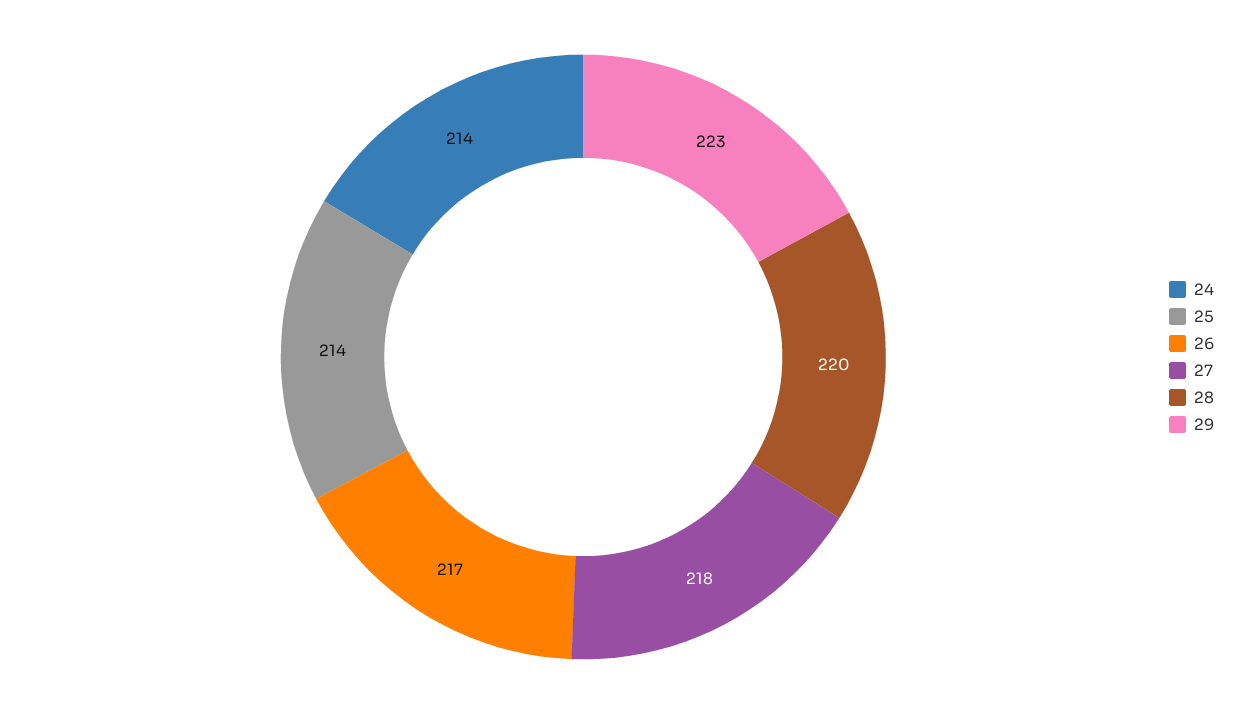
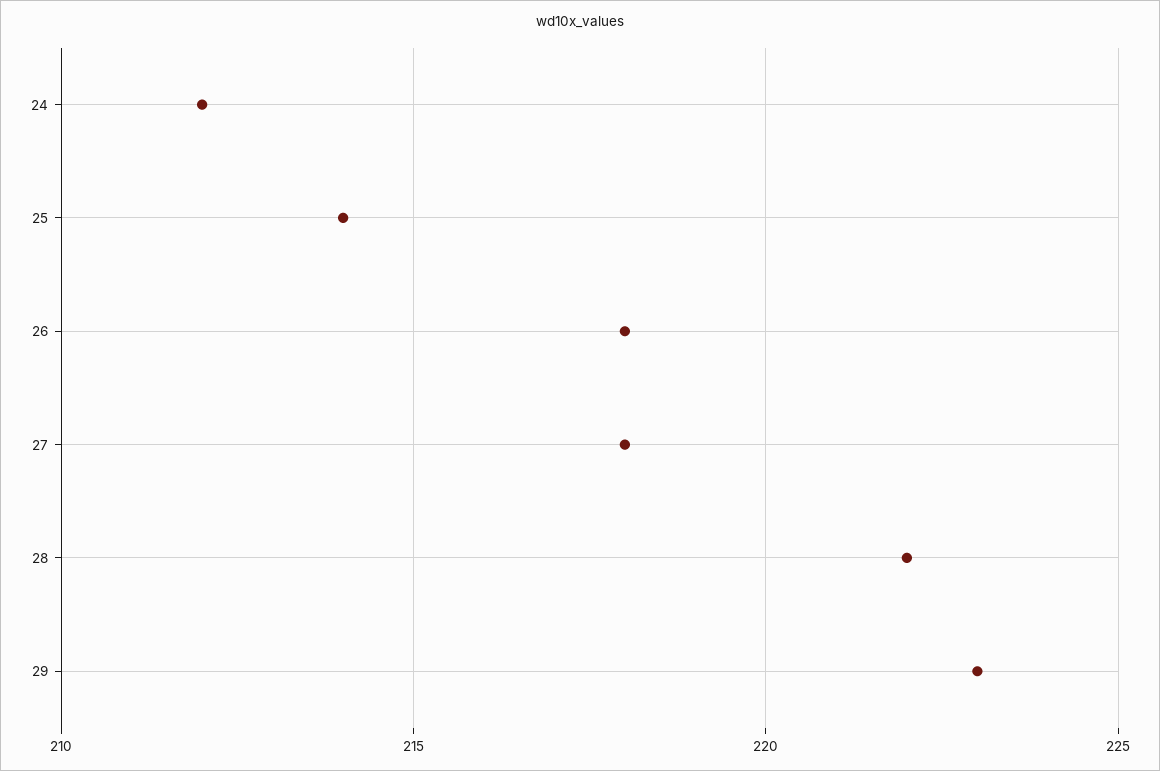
  {
-   "24": 214,
+   "24": 212,
    "25": 214,
-   "26": 217,
+   "26": 218,
    "27": 218,
-   "28": 220,
+   "28": 222,
    "29": 223
  }

